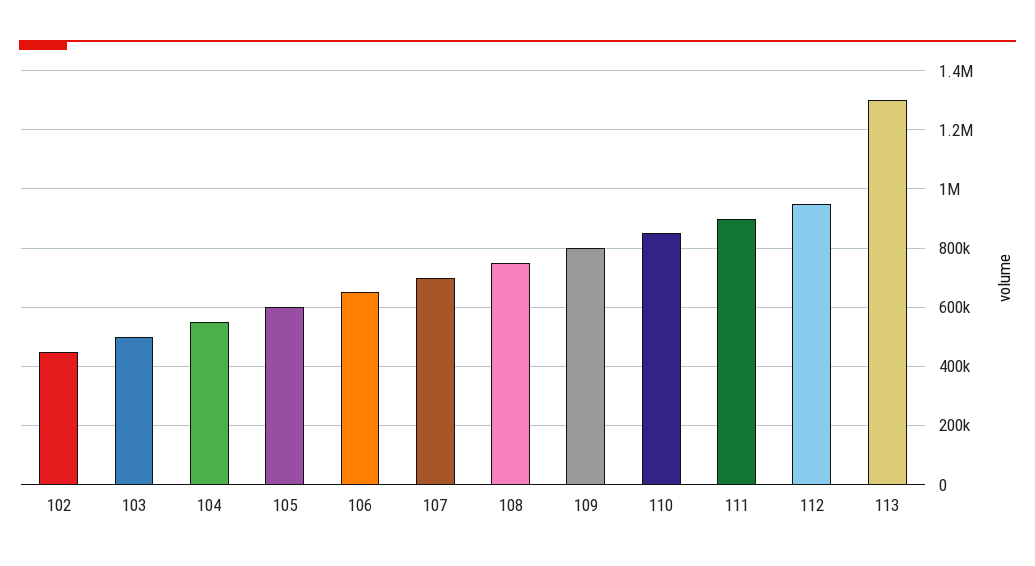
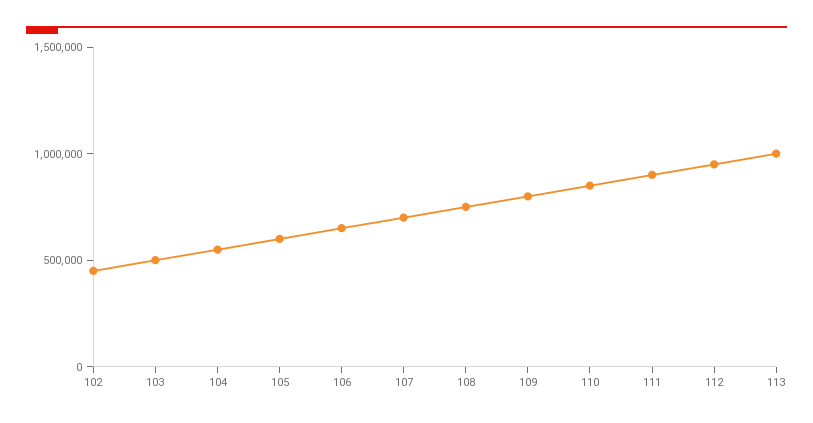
  {
    "102": 450000,
    "103": 500000,
    "104": 550000,
    "105": 600000,
    "106": 650000,
    "107": 700000,
    "108": 750000,
    "109": 800000,
    "110": 850000,
    "111": 900000,
    "112": 950000,
-   "113": 1300000
+   "113": 1000000
  }

